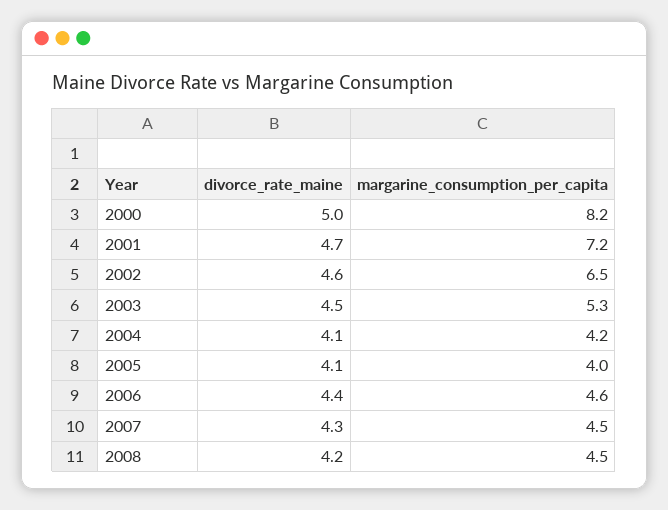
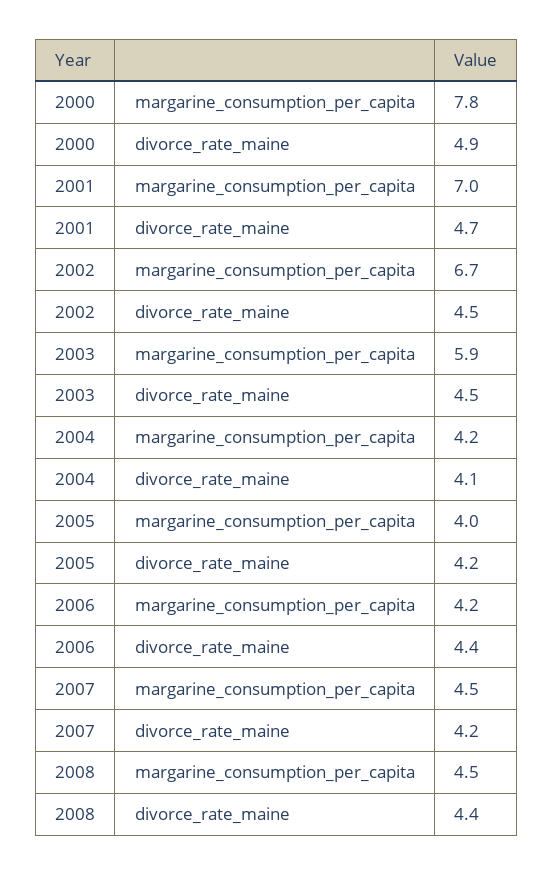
  {
    "divorce_rate_maine": {
-     "2000": 5,
+     "2000": 4.9,
      "2001": 4.7,
-     "2002": 4.6,
+     "2002": 4.5,
      "2003": 4.5,
      "2004": 4.1,
-     "2005": 4.1,
+     "2005": 4.2,
      "2006": 4.4,
-     "2007": 4.3,
+     "2007": 4.2,
-     "2008": 4.2
+     "2008": 4.4
    },
    "margarine_consumption_per_capita": {
-     "2000": 8.2,
+     "2000": 7.8,
-     "2001": 7.2,
+     "2001": 7,
-     "2002": 6.5,
+     "2002": 6.7,
-     "2003": 5.3,
+     "2003": 5.9,
      "2004": 4.2,
      "2005": 4,
-     "2006": 4.6,
+     "2006": 4.2,
      "2007": 4.5,
      "2008": 4.5
    }
  }

